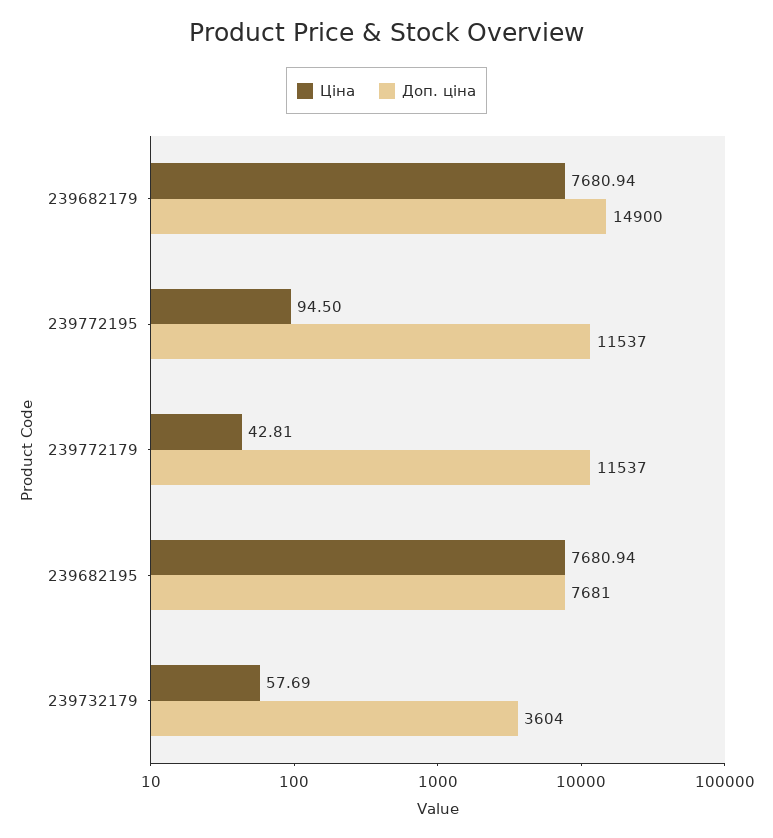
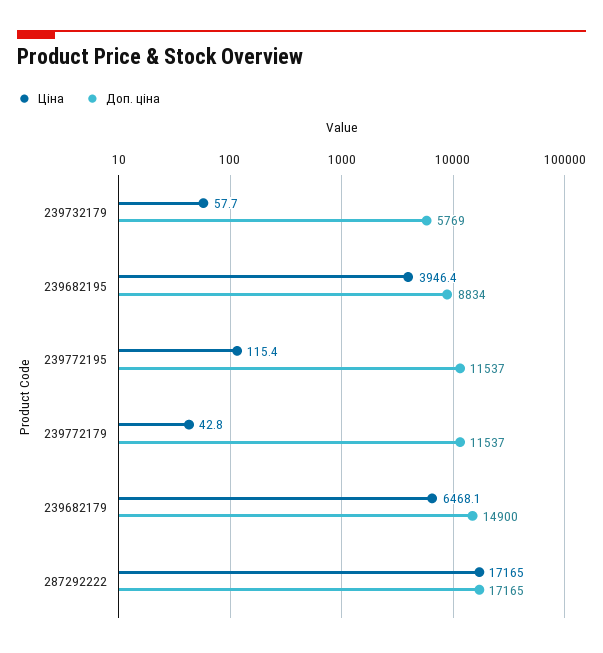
  {
    "Ціна": {
-     "239682179": 7680.94,
+     "239682179": 6468.1,
-     "239772195": 94.5,
+     "239772195": 115.4,
      "239772179": 42.81,
-     "239682195": 7680.94,
+     "239682195": 3946.4,
-     "239732179": 57.69
+     "239732179": 57.69,
+     "287292222": 17165
    },
    "Доп. ціна": {
      "239682179": 14900,
      "239772195": 11537,
      "239772179": 11537,
-     "239682195": 7681,
+     "239682195": 8834,
-     "239732179": 3604
+     "239732179": 5769,
+     "287292222": 17165
    }
  }

